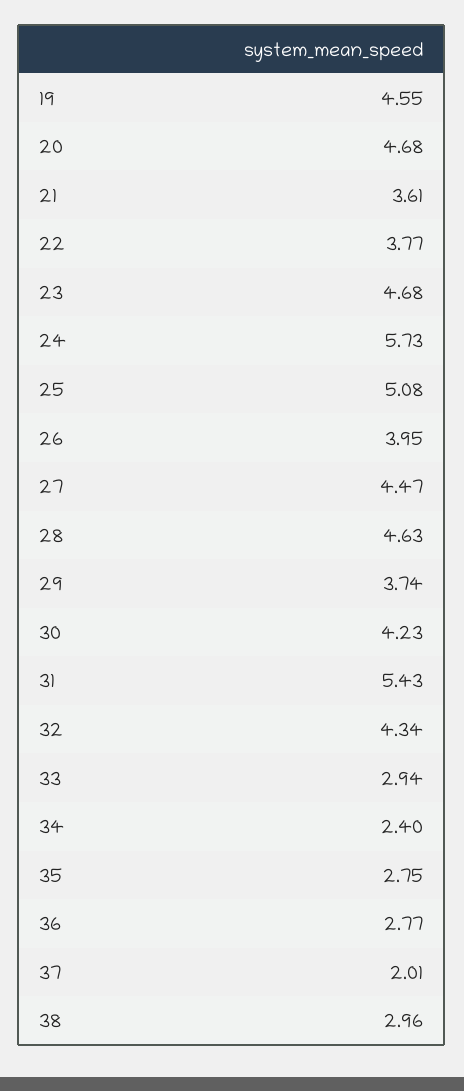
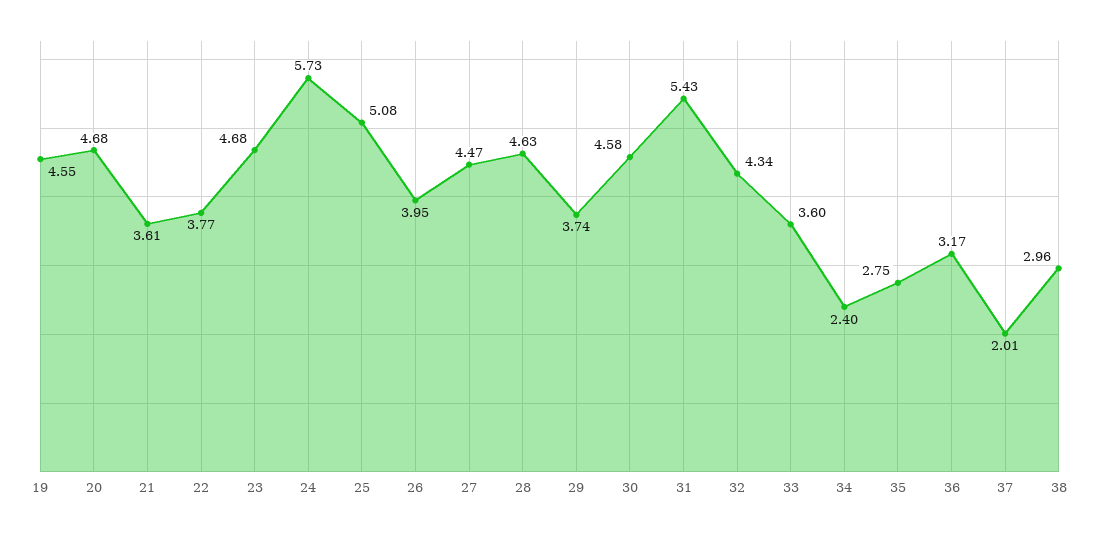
  {
    "19": 4.55,
    "20": 4.68,
    "21": 3.61,
    "22": 3.77,
    "23": 4.68,
    "24": 5.73,
    "25": 5.08,
    "26": 3.95,
    "27": 4.47,
    "28": 4.63,
    "29": 3.74,
-   "30": 4.23,
+   "30": 4.58,
    "31": 5.43,
    "32": 4.34,
-   "33": 2.94,
+   "33": 3.6,
    "34": 2.4,
    "35": 2.75,
-   "36": 2.77,
+   "36": 3.17,
    "37": 2.01,
    "38": 2.96
  }

